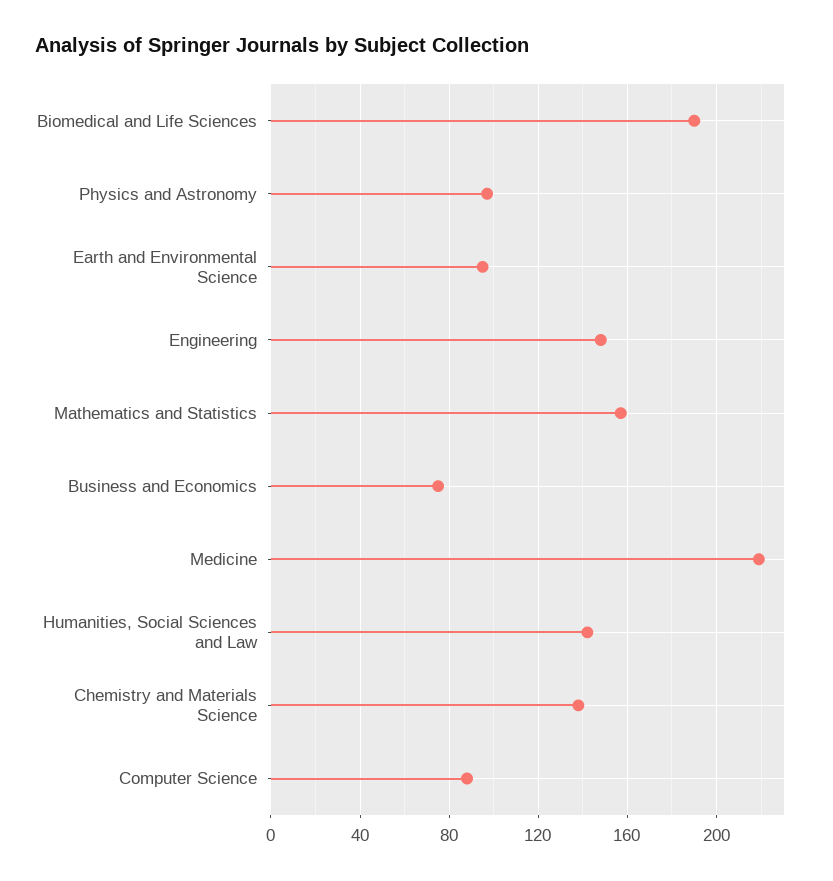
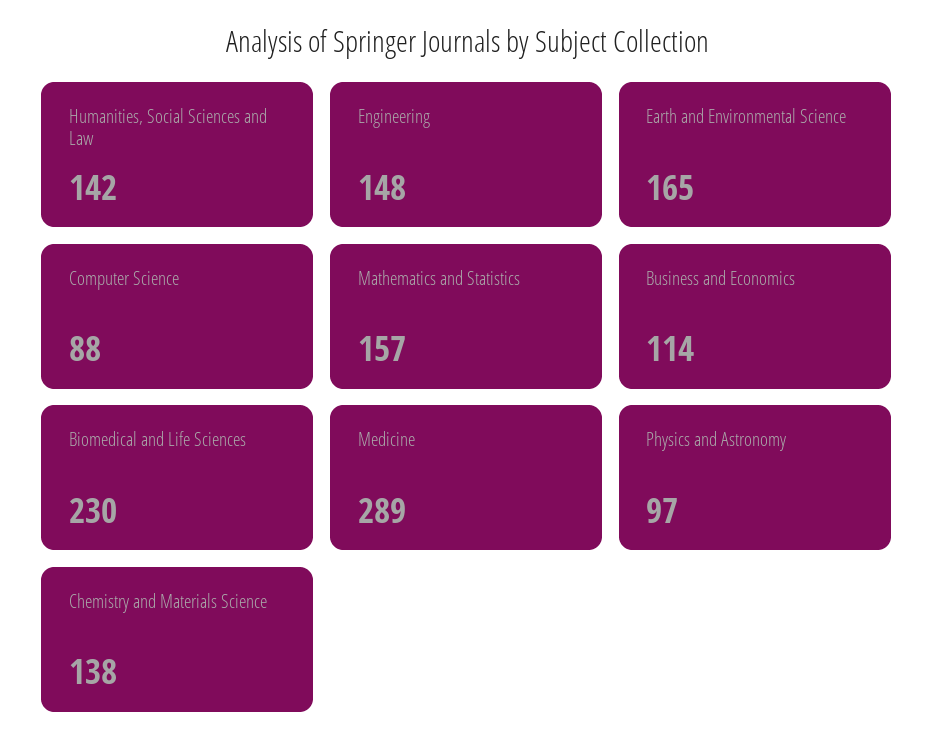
  {
-   "Biomedical and Life Sciences": 190,
+   "Biomedical and Life Sciences": 230,
    "Physics and Astronomy": 97,
-   "Earth and Environmental Science": 95,
+   "Earth and Environmental Science": 165,
    "Engineering": 148,
    "Mathematics and Statistics": 157,
-   "Business and Economics": 75,
+   "Business and Economics": 114,
-   "Medicine": 220,
+   "Medicine": 289,
    "Humanities, Social Sciences and Law": 142,
    "Chemistry and Materials Science": 138,
    "Computer Science": 88
  }

